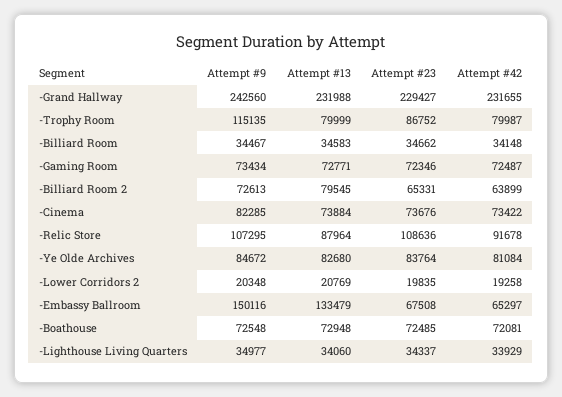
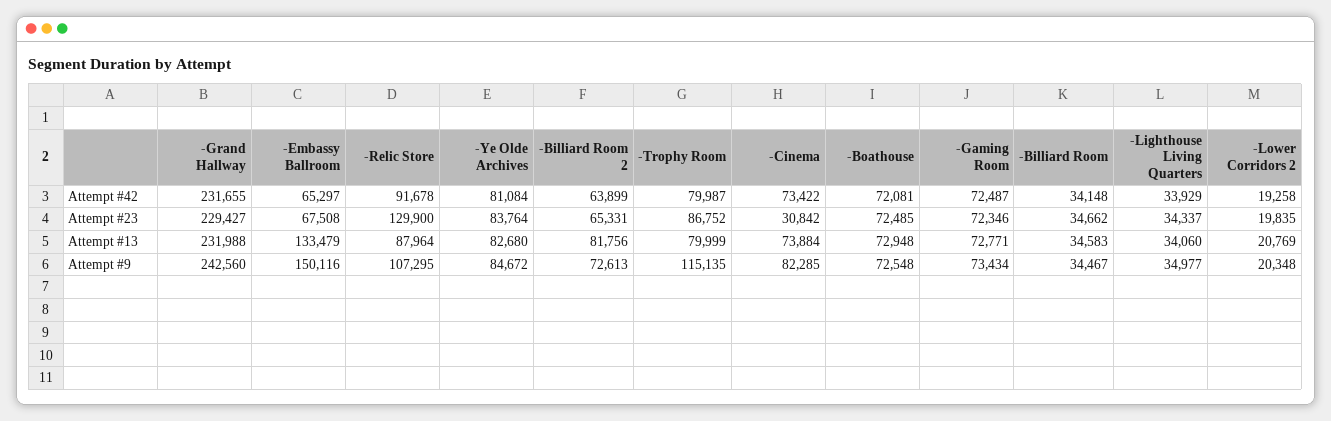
  {
    "Attempt #9": {
      "-Grand Hallway": 242560,
      "-Trophy Room": 115135,
      "-Billiard Room": 34467,
      "-Gaming Room": 73434,
      "-Billiard Room 2": 72613,
      "-Cinema": 82285,
      "-Relic Store": 107295,
      "-Ye Olde Archives": 84672,
      "-Lower Corridors 2": 20348,
      "-Embassy Ballroom": 150116,
      "-Boathouse": 72548,
      "-Lighthouse Living Quarters": 34977
    },
    "Attempt #13": {
      "-Grand Hallway": 231988,
      "-Trophy Room": 79999,
      "-Billiard Room": 34583,
      "-Gaming Room": 72771,
-     "-Billiard Room 2": 79545,
+     "-Billiard Room 2": 81756,
      "-Cinema": 73884,
      "-Relic Store": 87964,
      "-Ye Olde Archives": 82680,
      "-Lower Corridors 2": 20769,
      "-Embassy Ballroom": 133479,
      "-Boathouse": 72948,
      "-Lighthouse Living Quarters": 34060
    },
    "Attempt #23": {
      "-Grand Hallway": 229427,
      "-Trophy Room": 86752,
      "-Billiard Room": 34662,
      "-Gaming Room": 72346,
      "-Billiard Room 2": 65331,
-     "-Cinema": 73676,
+     "-Cinema": 30842,
-     "-Relic Store": 108636,
+     "-Relic Store": 129900,
      "-Ye Olde Archives": 83764,
      "-Lower Corridors 2": 19835,
      "-Embassy Ballroom": 67508,
      "-Boathouse": 72485,
      "-Lighthouse Living Quarters": 34337
    },
    "Attempt #42": {
      "-Grand Hallway": 231655,
      "-Trophy Room": 79987,
      "-Billiard Room": 34148,
      "-Gaming Room": 72487,
      "-Billiard Room 2": 63899,
      "-Cinema": 73422,
      "-Relic Store": 91678,
      "-Ye Olde Archives": 81084,
      "-Lower Corridors 2": 19258,
      "-Embassy Ballroom": 65297,
      "-Boathouse": 72081,
      "-Lighthouse Living Quarters": 33929
    }
  }

